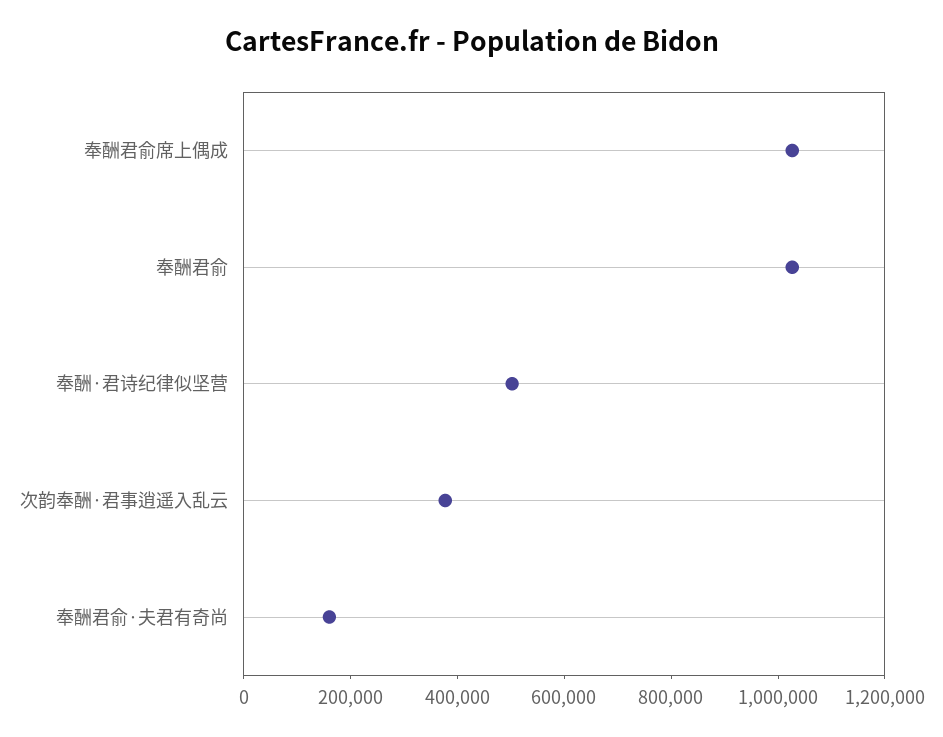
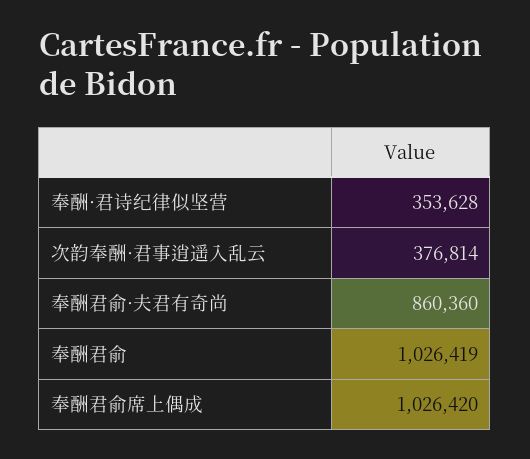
  {
    "奉酬君俞席上偶成": 1026420,
    "奉酬君俞": 1026419,
-   "奉酬·君诗纪律似坚营": 500000,
+   "奉酬·君诗纪律似坚营": 353628,
    "次韵奉酬·君事逍遥入乱云": 376814,
-   "奉酬君俞·夫君有奇尚": 150000
+   "奉酬君俞·夫君有奇尚": 860360
  }

